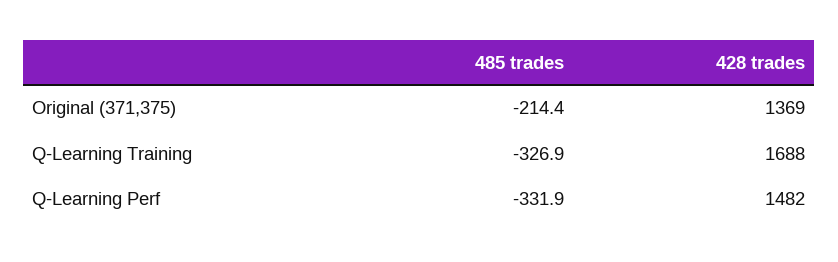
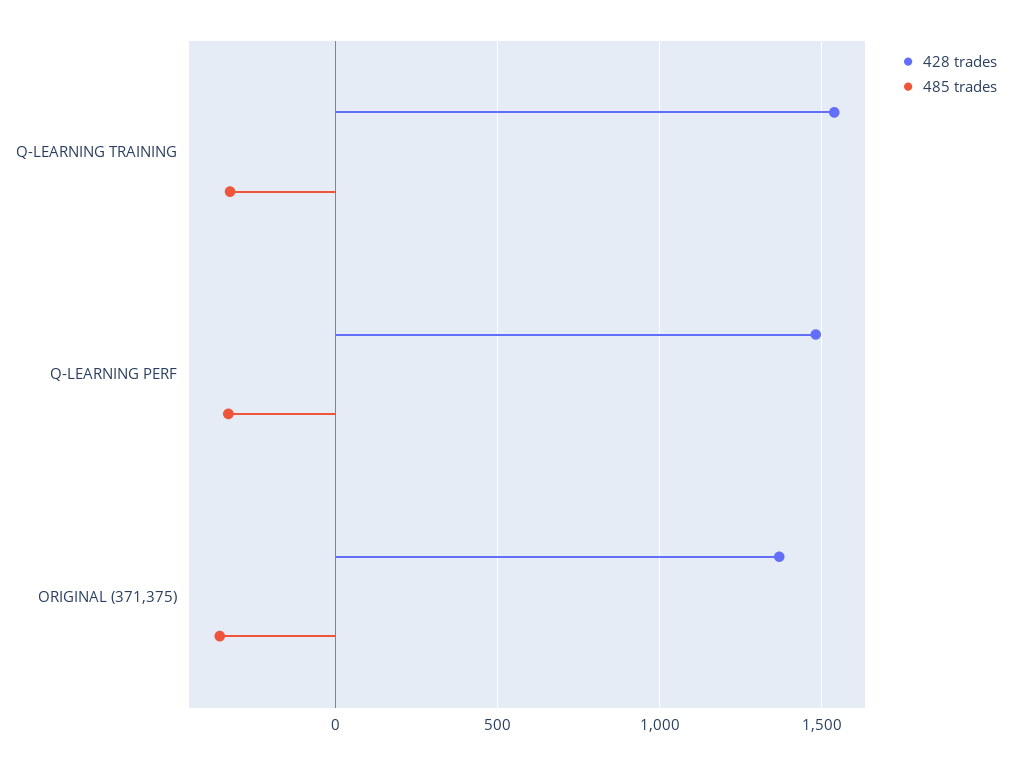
  {
    "485 trades": {
-     "Original (371,375)": -214.4,
+     "Original (371,375)": -350,
      "Q-Learning Training": -326.9,
      "Q-Learning Perf": -331.9
    },
    "428 trades": {
      "Original (371,375)": 1369,
-     "Q-Learning Training": 1688,
+     "Q-Learning Training": 1550,
      "Q-Learning Perf": 1482
    }
  }

